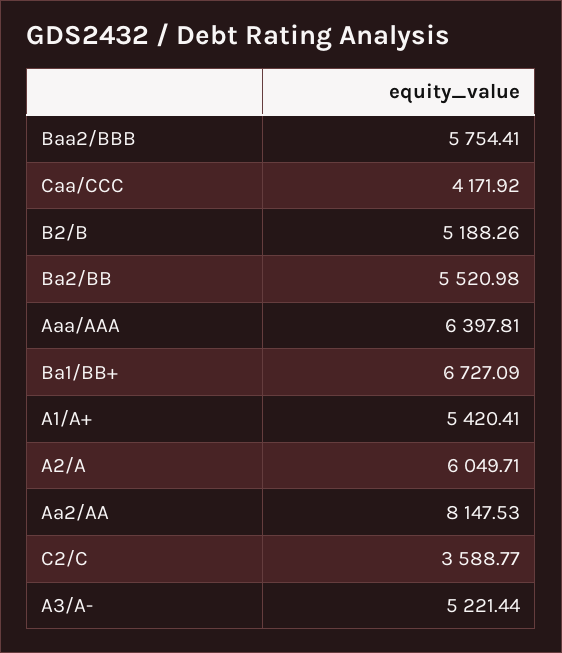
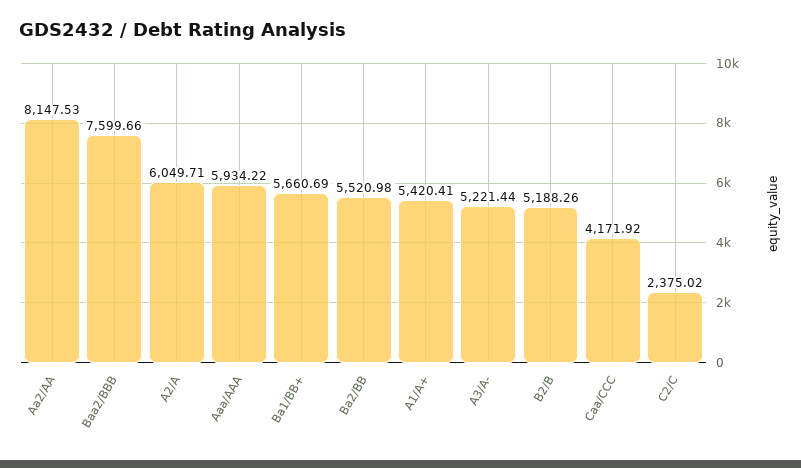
  {
-   "Baa2/BBB": 5754.41,
+   "Baa2/BBB": 7599.66,
    "Caa/CCC": 4171.92,
    "B2/B": 5188.26,
    "Ba2/BB": 5520.98,
-   "Aaa/AAA": 6397.81,
+   "Aaa/AAA": 5934.22,
-   "Ba1/BB+": 6727.09,
+   "Ba1/BB+": 5660.69,
    "A1/A+": 5420.41,
    "A2/A": 6049.71,
    "Aa2/AA": 8147.53,
-   "C2/C": 3588.77,
+   "C2/C": 2375.02,
    "A3/A-": 5221.44
  }

